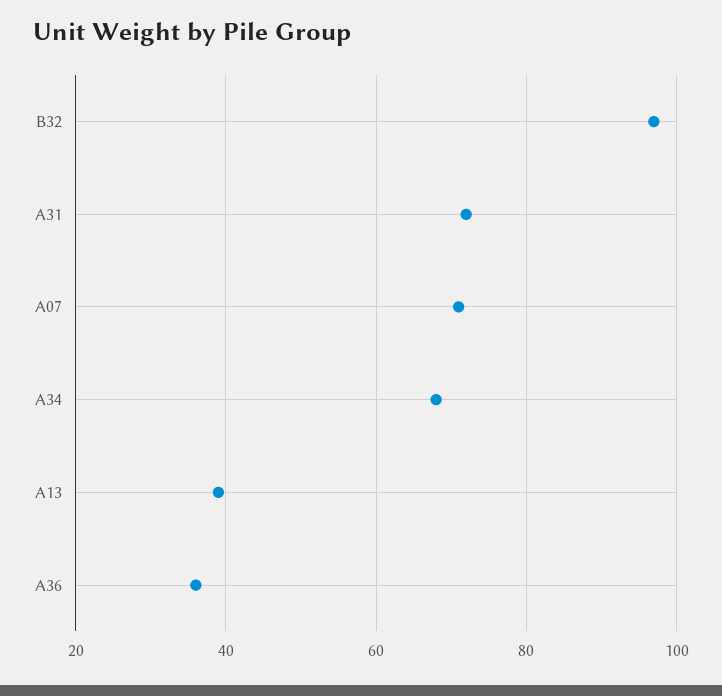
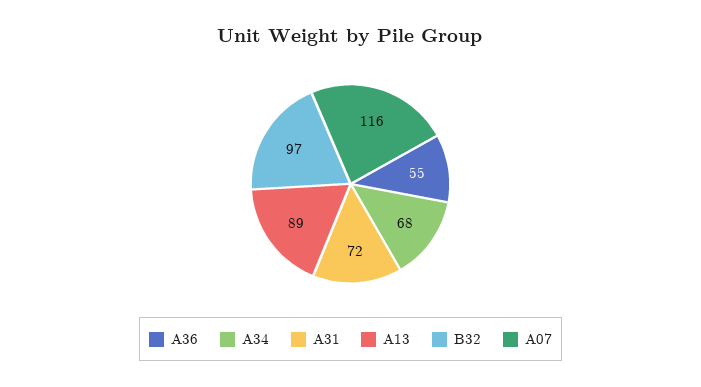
  {
    "B32": 97,
    "A31": 72,
-   "A07": 70,
+   "A07": 116,
    "A34": 68,
-   "A13": 40,
+   "A13": 89,
-   "A36": 35
+   "A36": 55
  }

